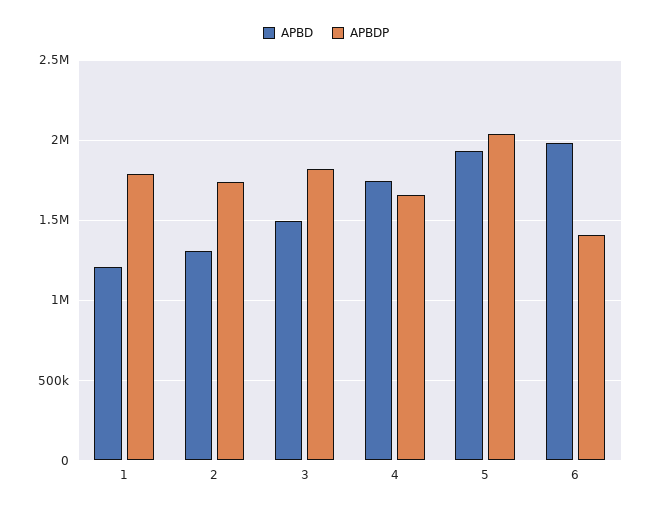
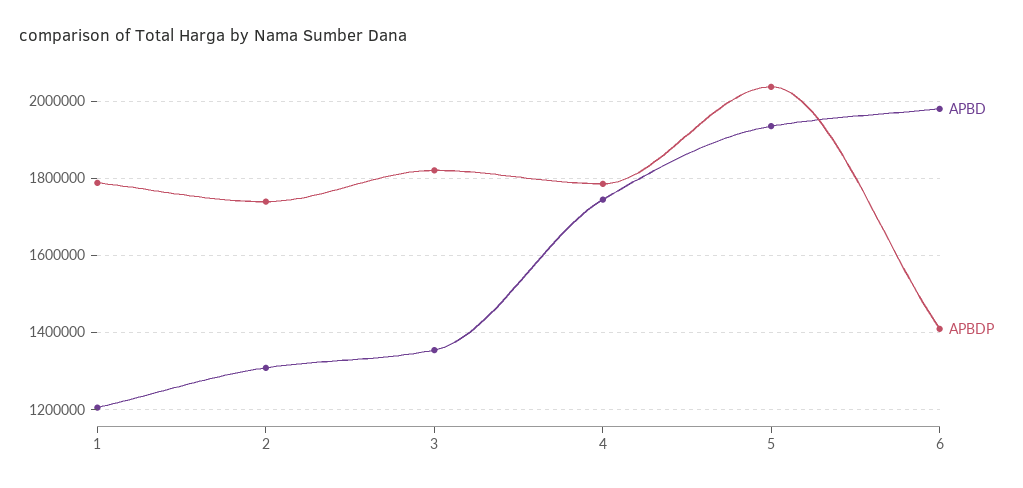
  {
    "APBD": {
      "1": 1200000,
      "2": 1300000,
-     "3": 1500000,
+     "3": 1360000,
      "4": 1740000,
      "5": 1940000,
      "6": 1980000
    },
    "APBDP": {
      "1": 1780000,
      "2": 1740000,
      "3": 1820000,
-     "4": 1650000,
+     "4": 1780000,
      "5": 2040000,
      "6": 1400000
    }
  }

